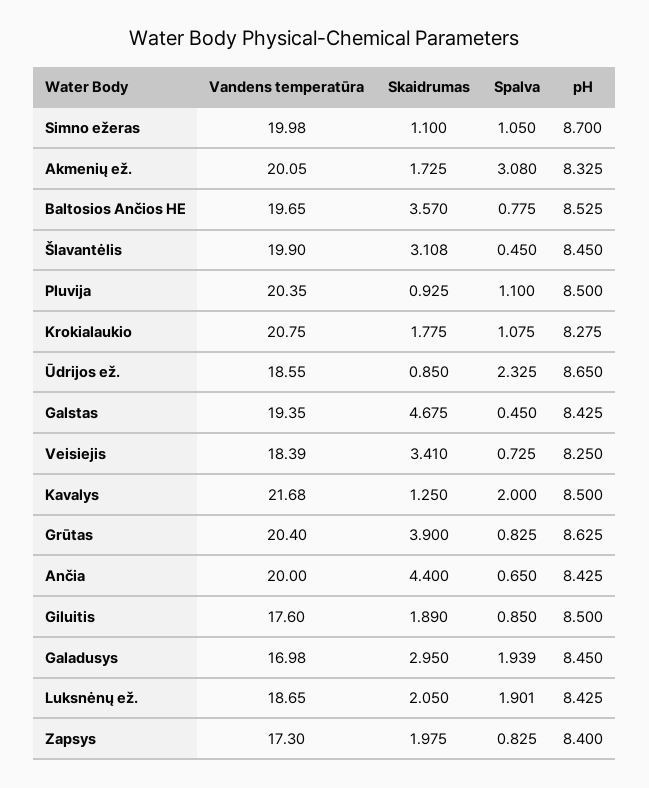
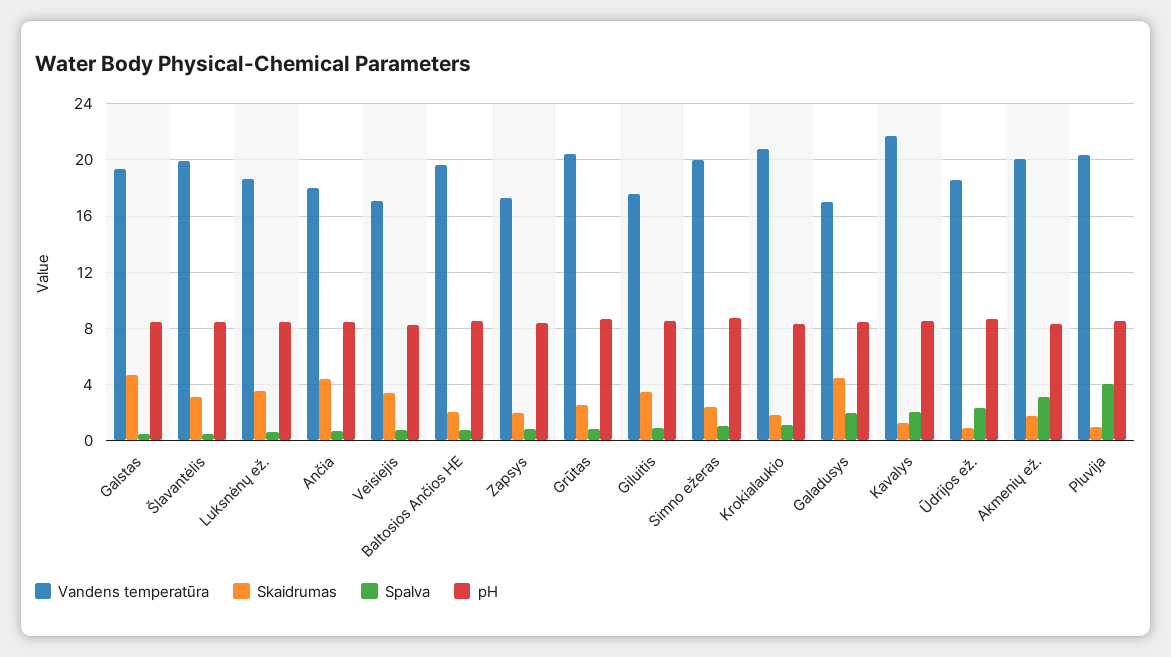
  {
    "Vandens temperatūra": {
      "Simno ežeras": 19.98,
      "Akmenių ež.": 20.05,
      "Baltosios Ančios HE": 19.65,
      "Šlavantėlis": 19.9,
      "Pluvija": 20.35,
      "Krokialaukio": 20.75,
      "Ūdrijos ež.": 18.55,
      "Galstas": 19.35,
-     "Veisiejis": 18.39,
+     "Veisiejis": 17,
      "Kavalys": 21.68,
      "Grūtas": 20.4,
-     "Ančia": 20,
+     "Ančia": 18,
      "Giluitis": 17.6,
      "Galadusys": 16.98,
      "Luksnėnų ež.": 18.65,
      "Zapsys": 17.3
    },
    "Skaidrumas": {
-     "Simno ežeras": 1.1,
+     "Simno ežeras": 2.5,
      "Akmenių ež.": 1.725,
-     "Baltosios Ančios HE": 3.57,
+     "Baltosios Ančios HE": 2,
      "Šlavantėlis": 3.108,
      "Pluvija": 0.925,
      "Krokialaukio": 1.775,
      "Ūdrijos ež.": 0.85,
      "Galstas": 4.675,
      "Veisiejis": 3.41,
      "Kavalys": 1.25,
-     "Grūtas": 3.9,
+     "Grūtas": 2.5,
      "Ančia": 4.4,
-     "Giluitis": 1.89,
+     "Giluitis": 3.5,
-     "Galadusys": 2.95,
+     "Galadusys": 4.5,
-     "Luksnėnų ež.": 2.05,
+     "Luksnėnų ež.": 3.5,
      "Zapsys": 1.975
    },
    "Spalva": {
      "Simno ežeras": 1.05,
      "Akmenių ež.": 3.08,
      "Baltosios Ančios HE": 0.775,
      "Šlavantėlis": 0.45,
-     "Pluvija": 1.1,
+     "Pluvija": 4,
      "Krokialaukio": 1.075,
      "Ūdrijos ež.": 2.325,
      "Galstas": 0.45,
      "Veisiejis": 0.725,
      "Kavalys": 2,
      "Grūtas": 0.825,
      "Ančia": 0.65,
      "Giluitis": 0.85,
      "Galadusys": 1.939,
-     "Luksnėnų ež.": 1.901,
+     "Luksnėnų ež.": 0.5,
      "Zapsys": 0.825
    },
    "pH": {
      "Simno ežeras": 8.7,
      "Akmenių ež.": 8.325,
      "Baltosios Ančios HE": 8.525,
      "Šlavantėlis": 8.45,
      "Pluvija": 8.5,
      "Krokialaukio": 8.275,
      "Ūdrijos ež.": 8.65,
      "Galstas": 8.425,
      "Veisiejis": 8.25,
      "Kavalys": 8.5,
      "Grūtas": 8.625,
      "Ančia": 8.425,
      "Giluitis": 8.5,
      "Galadusys": 8.45,
      "Luksnėnų ež.": 8.425,
      "Zapsys": 8.4
    }
  }

